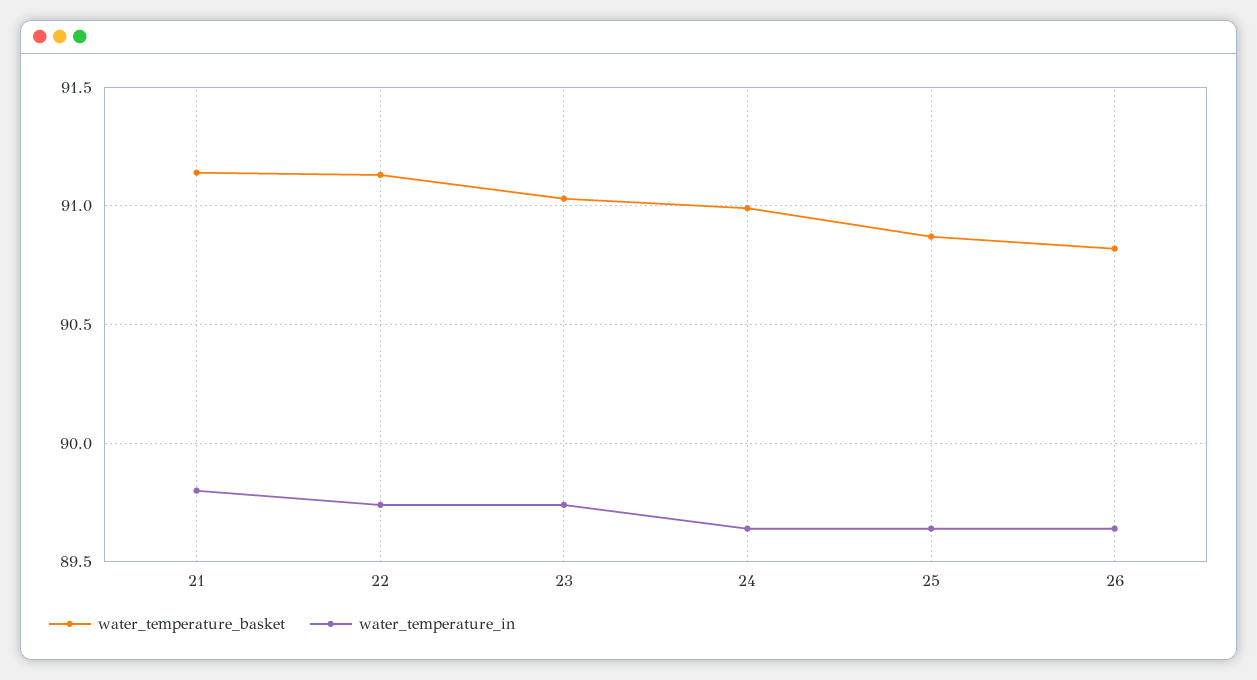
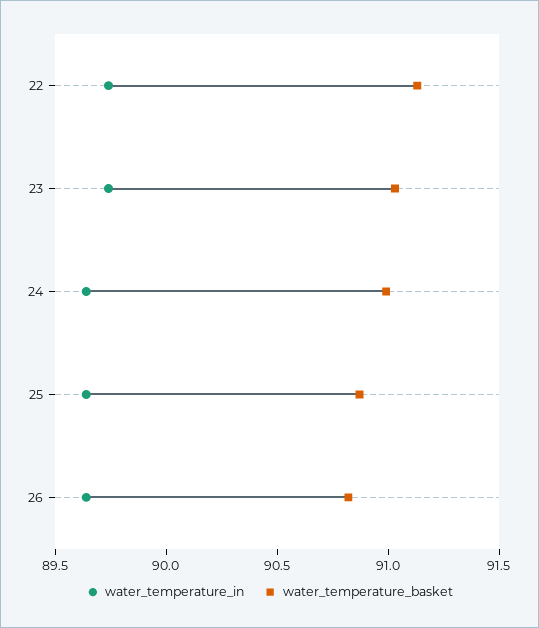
  {
    "water_temperature_basket": {
-     "21": 91.15,
      "22": 91.15,
      "23": 91.05,
      "24": 91,
      "25": 90.85,
      "26": 90.8
    },
    "water_temperature_in": {
-     "21": 89.8,
      "22": 89.75,
      "23": 89.75,
      "24": 89.65,
      "25": 89.65,
      "26": 89.65
    }
  }

